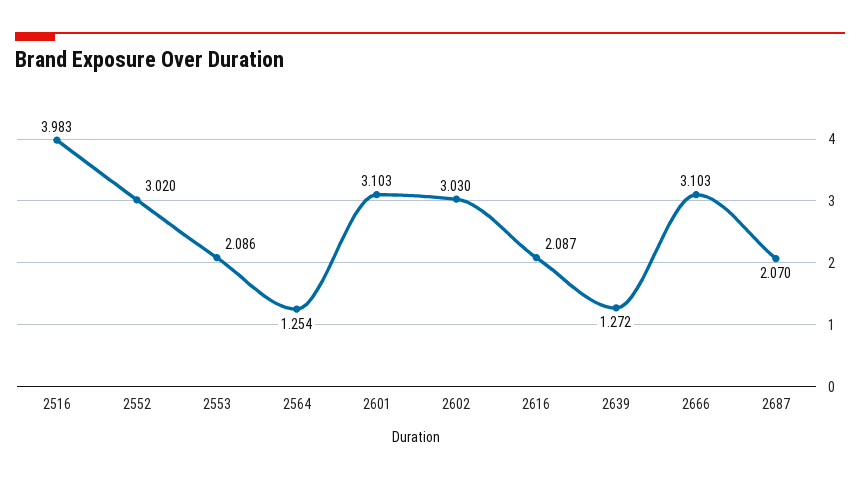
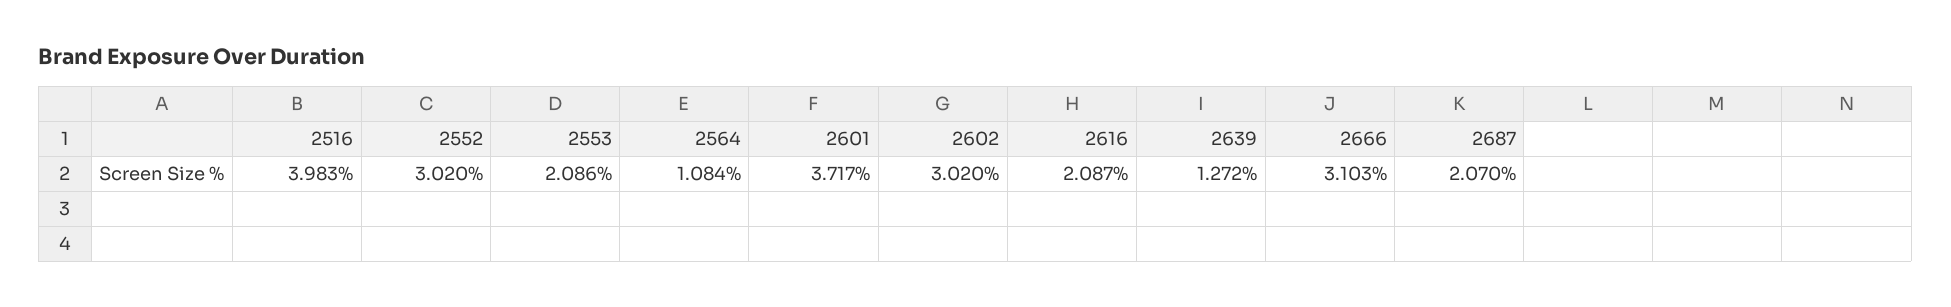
  {
    "2516": 3.983,
    "2552": 3.02,
    "2553": 2.086,
-   "2564": 1.254,
+   "2564": 1.084,
-   "2601": 3.103,
+   "2601": 3.717,
-   "2602": 3.03,
+   "2602": 3.02,
    "2616": 2.087,
    "2639": 1.272,
    "2666": 3.103,
    "2687": 2.07
  }

